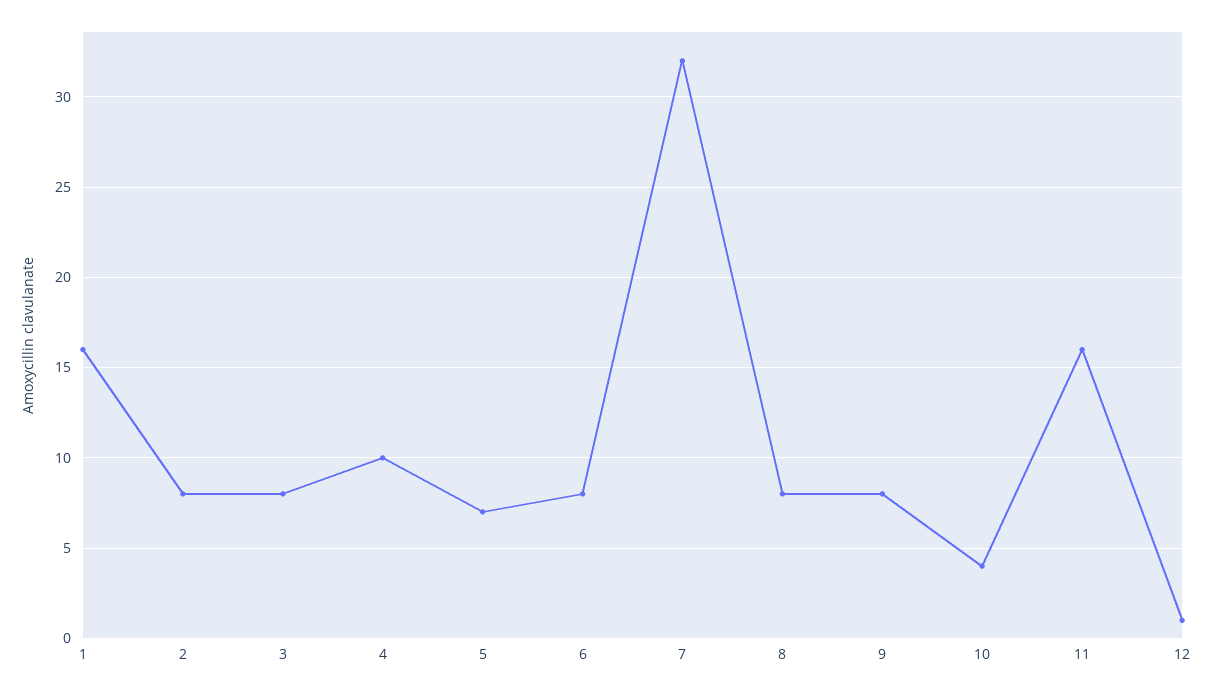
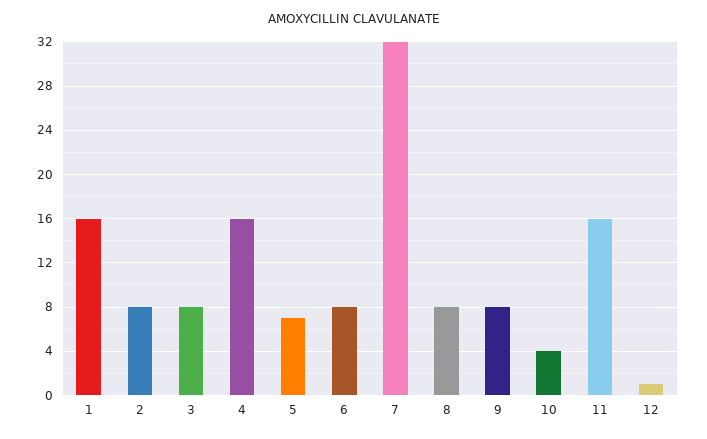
  {
    "1": 16,
    "2": 8,
    "3": 8,
-   "4": 10,
+   "4": 16,
    "5": 7,
    "6": 8,
    "7": 32,
    "8": 8,
    "9": 8,
    "10": 4,
    "11": 16,
    "12": 1
  }

